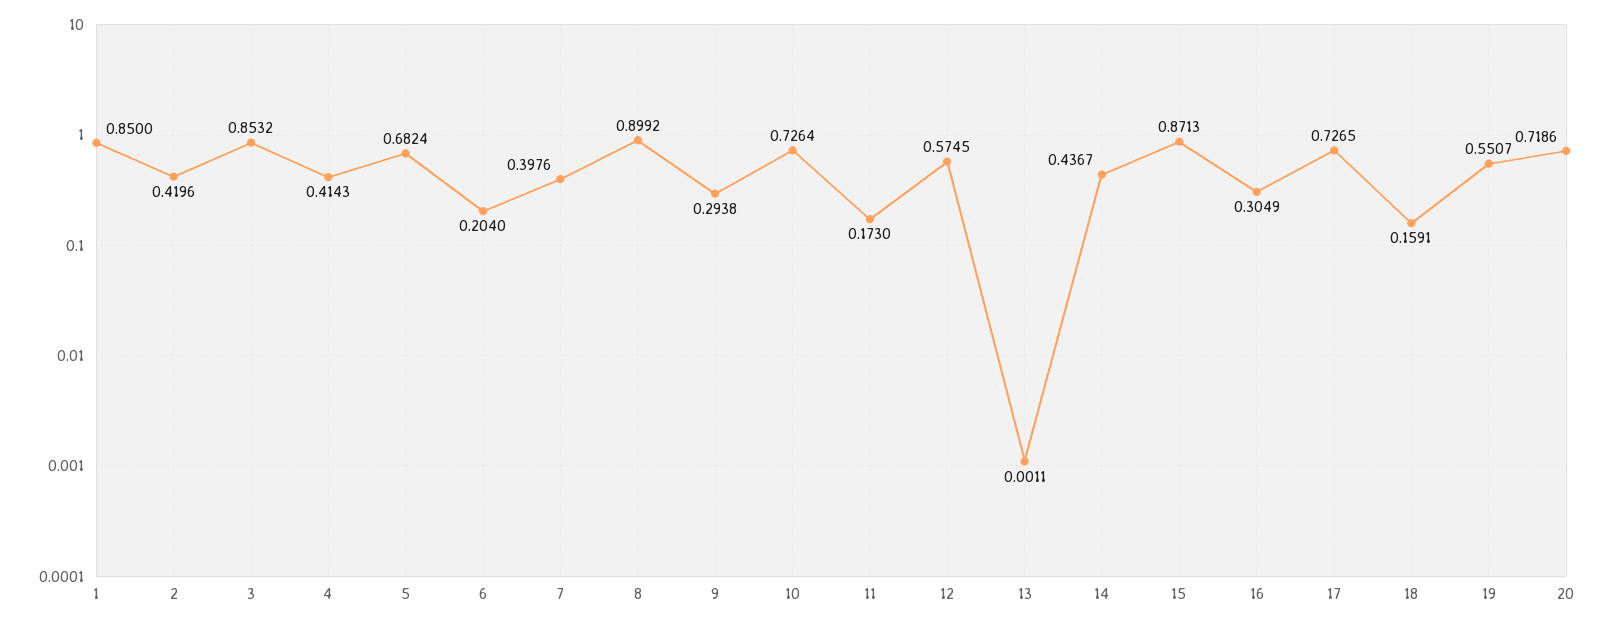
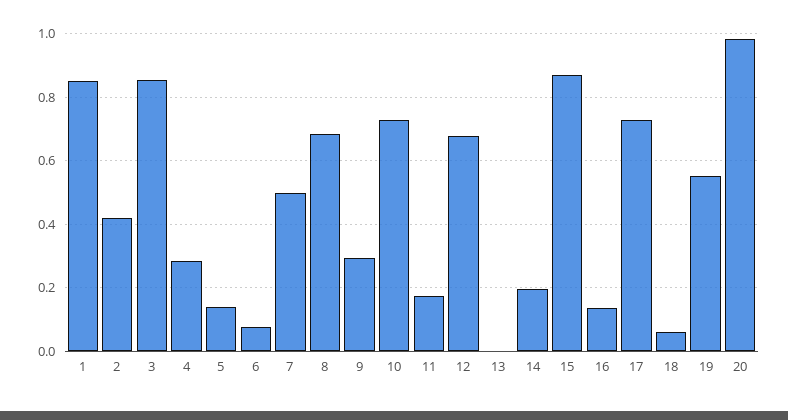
  {
    "1": 0.85,
    "2": 0.4196,
    "3": 0.8532,
-   "4": 0.4143,
+   "4": 0.28,
-   "5": 0.6824,
+   "5": 0.14,
-   "6": 0.204,
+   "6": 0.08,
-   "7": 0.3976,
+   "7": 0.5,
-   "8": 0.8992,
+   "8": 0.68,
    "9": 0.2938,
    "10": 0.7264,
    "11": 0.173,
-   "12": 0.5745,
+   "12": 0.68,
    "13": 0.0011,
-   "14": 0.4367,
+   "14": 0.2,
    "15": 0.8713,
-   "16": 0.3049,
+   "16": 0.14,
    "17": 0.7265,
-   "18": 0.1591,
+   "18": 0.06,
    "19": 0.5507,
-   "20": 0.7186
+   "20": 0.98
  }

